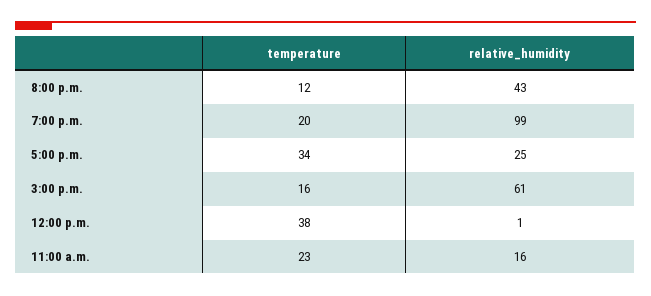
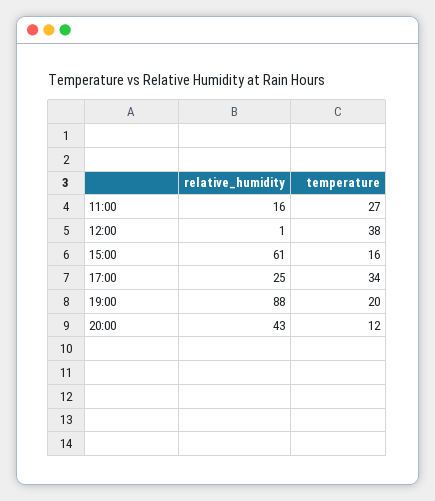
  {
    "temperature": {
      "8:00 p.m.": 12,
      "7:00 p.m.": 20,
      "5:00 p.m.": 34,
      "3:00 p.m.": 16,
      "12:00 p.m.": 38,
-     "11:00 a.m.": 23
+     "11:00 a.m.": 27
    },
    "relative_humidity": {
      "8:00 p.m.": 43,
-     "7:00 p.m.": 99,
+     "7:00 p.m.": 88,
      "5:00 p.m.": 25,
      "3:00 p.m.": 61,
      "12:00 p.m.": 1,
      "11:00 a.m.": 16
    }
  }

